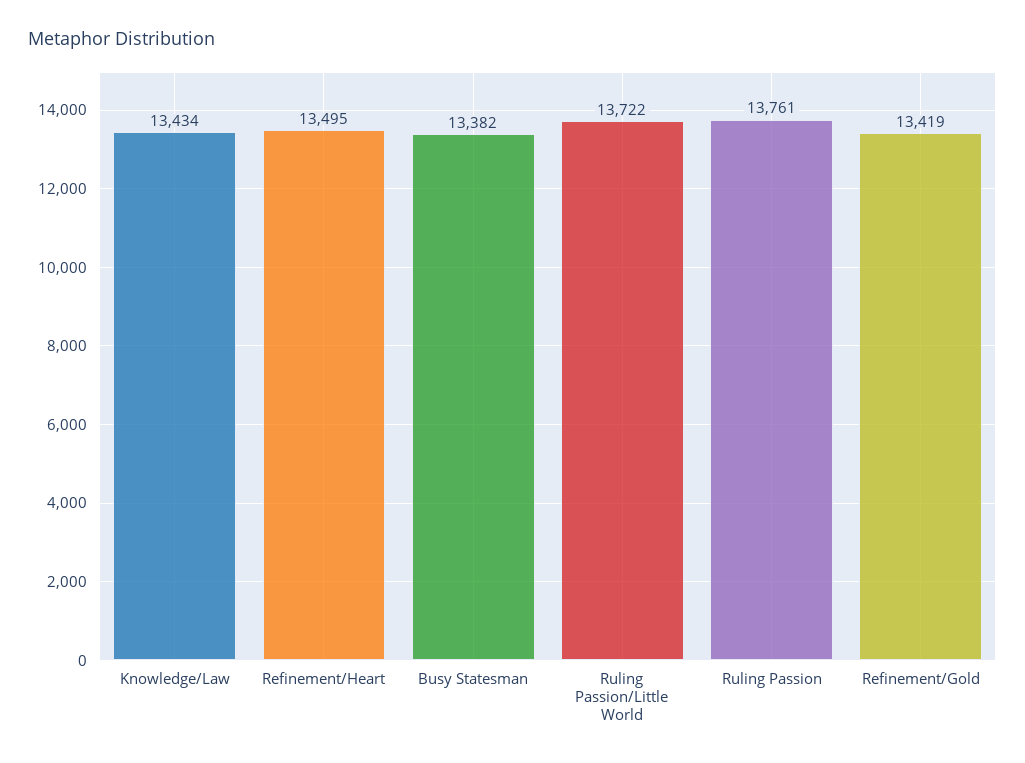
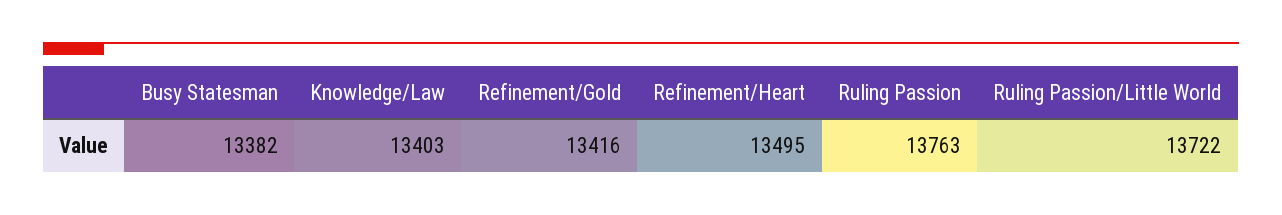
  {
-   "Knowledge/Law": 13434,
+   "Knowledge/Law": 13403,
    "Refinement/Heart": 13495,
    "Busy Statesman": 13382,
    "Ruling Passion/Little World": 13722,
-   "Ruling Passion": 13761,
+   "Ruling Passion": 13763,
-   "Refinement/Gold": 13419
+   "Refinement/Gold": 13416
  }

